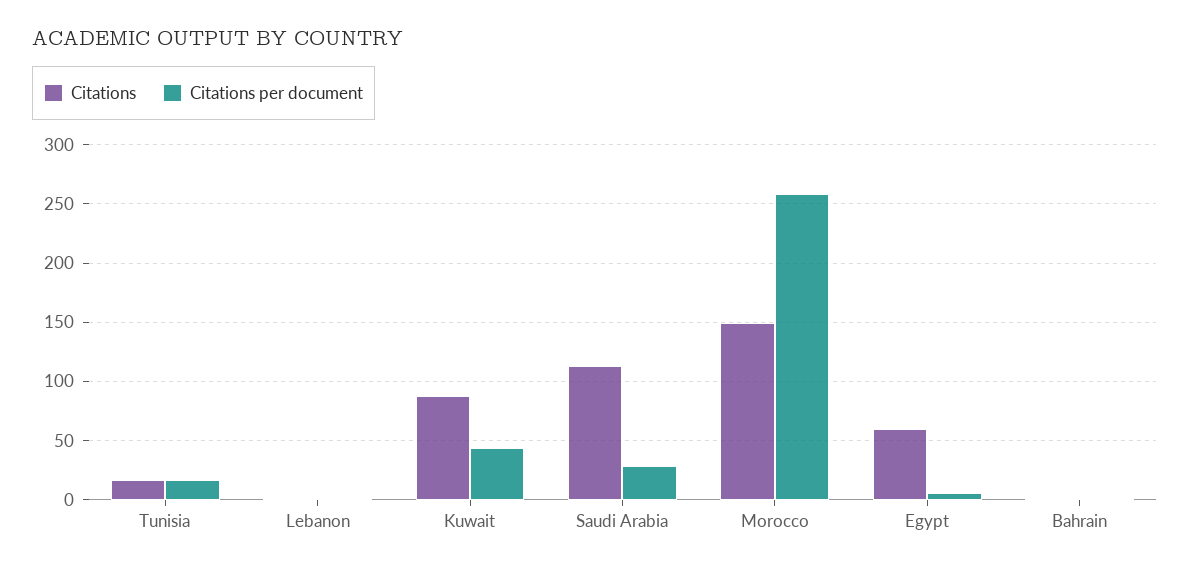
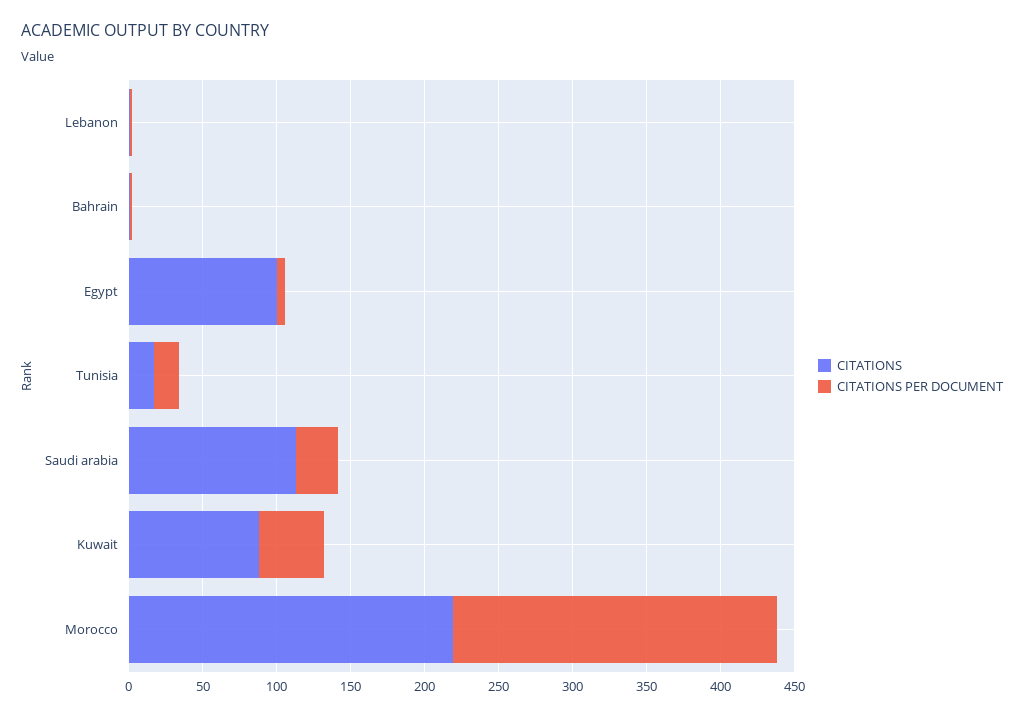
  {
    "Citations": {
      "Tunisia": 20,
      "Lebanon": 0,
      "Kuwait": 90,
      "Saudi Arabia": 110,
-     "Morocco": 150,
+     "Morocco": 220,
-     "Egypt": 60,
+     "Egypt": 100,
      "Bahrain": 0
    },
    "Citations per document": {
      "Tunisia": 20,
      "Lebanon": 0,
      "Kuwait": 40,
      "Saudi Arabia": 30,
-     "Morocco": 260,
+     "Morocco": 220,
      "Egypt": 10,
      "Bahrain": 0
    }
  }

